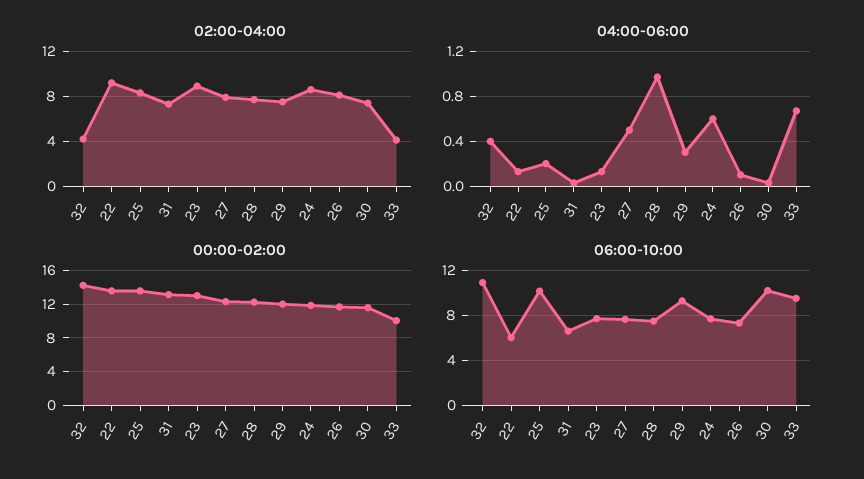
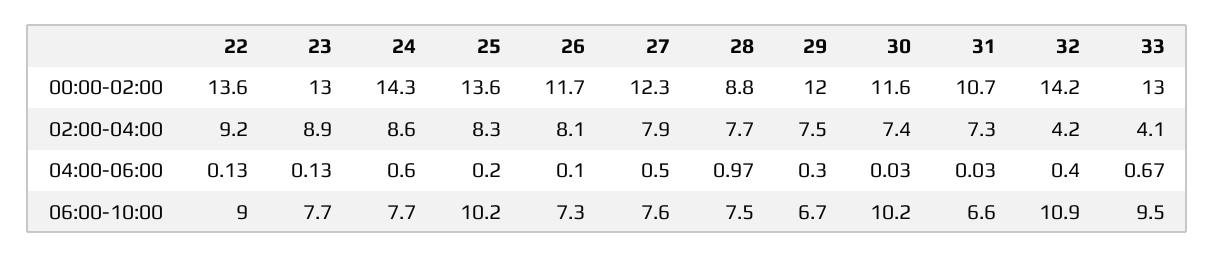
  {
    "02:00-04:00": {
      "32": 4.2,
      "22": 9.2,
      "25": 8.3,
      "31": 7.3,
      "23": 8.9,
      "27": 7.9,
      "28": 7.7,
      "29": 7.5,
      "24": 8.6,
      "26": 8.1,
      "30": 7.4,
      "33": 4.1
    },
    "04:00-06:00": {
      "32": 0.4,
      "22": 0.13,
      "25": 0.2,
      "31": 0.03,
      "23": 0.13,
      "27": 0.5,
      "28": 0.97,
      "29": 0.3,
      "24": 0.6,
      "26": 0.1,
      "30": 0.03,
      "33": 0.67
    },
    "00:00-02:00": {
      "32": 14.2,
      "22": 13.6,
      "25": 13.6,
-     "31": 13,
+     "31": 10.7,
      "23": 13,
      "27": 12.3,
-     "28": 12,
+     "28": 8.8,
      "29": 12,
-     "24": 12,
+     "24": 14.3,
      "26": 11.7,
      "30": 11.6,
-     "33": 10
+     "33": 13
    },
    "06:00-10:00": {
      "32": 10.9,
-     "22": 6,
+     "22": 9,
      "25": 10.2,
      "31": 6.6,
      "23": 7.7,
      "27": 7.6,
      "28": 7.5,
-     "29": 9,
+     "29": 6.7,
      "24": 7.7,
      "26": 7.3,
      "30": 10.2,
      "33": 9.5
    }
  }

